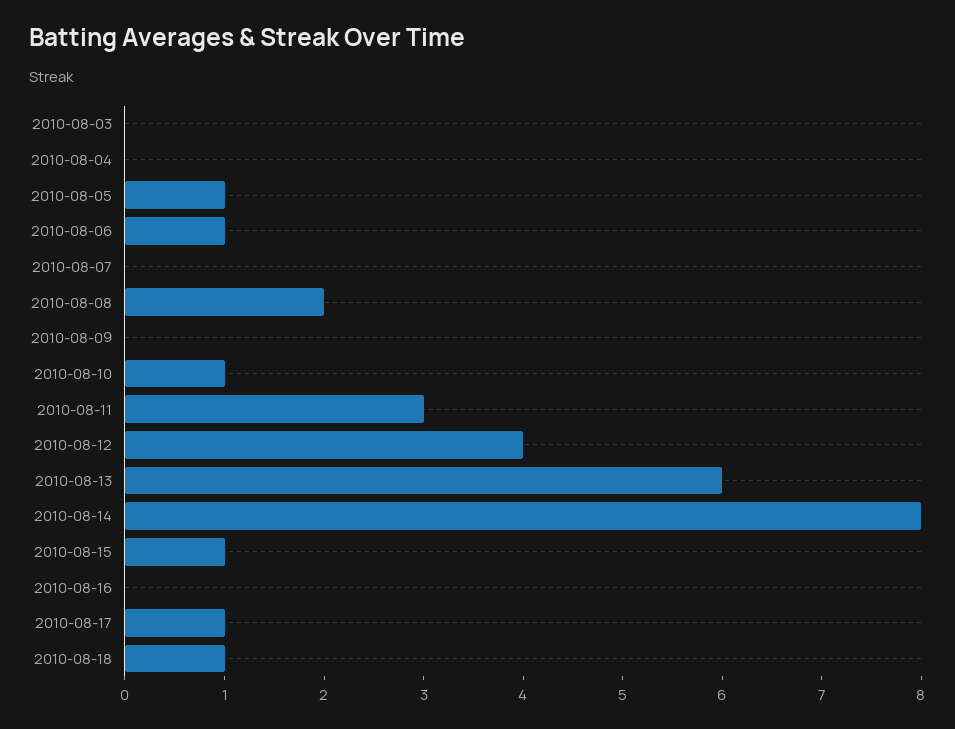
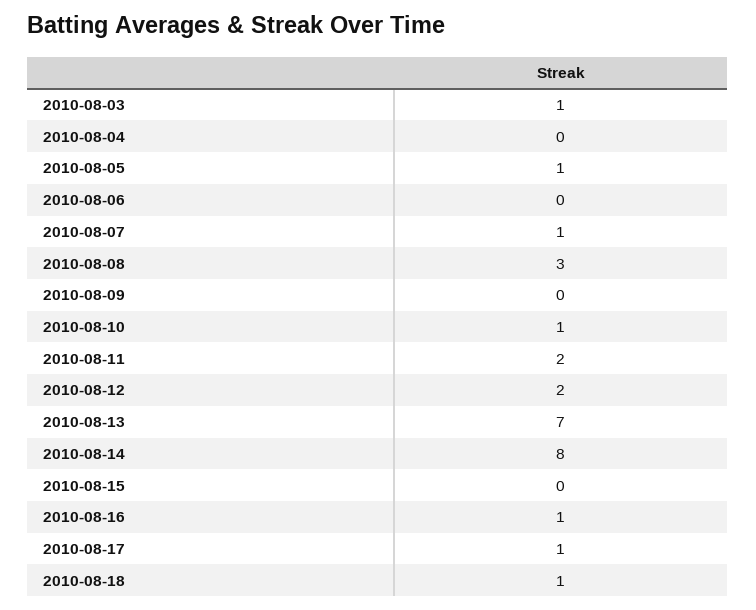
  {
-   "2010-08-03": 0,
+   "2010-08-03": 1,
    "2010-08-04": 0,
    "2010-08-05": 1,
-   "2010-08-06": 1,
+   "2010-08-06": 0,
-   "2010-08-07": 0,
+   "2010-08-07": 1,
-   "2010-08-08": 2,
+   "2010-08-08": 3,
    "2010-08-09": 0,
    "2010-08-10": 1,
-   "2010-08-11": 3,
+   "2010-08-11": 2,
-   "2010-08-12": 4,
+   "2010-08-12": 2,
-   "2010-08-13": 6,
+   "2010-08-13": 7,
    "2010-08-14": 8,
-   "2010-08-15": 1,
+   "2010-08-15": 0,
-   "2010-08-16": 0,
+   "2010-08-16": 1,
    "2010-08-17": 1,
    "2010-08-18": 1
  }

